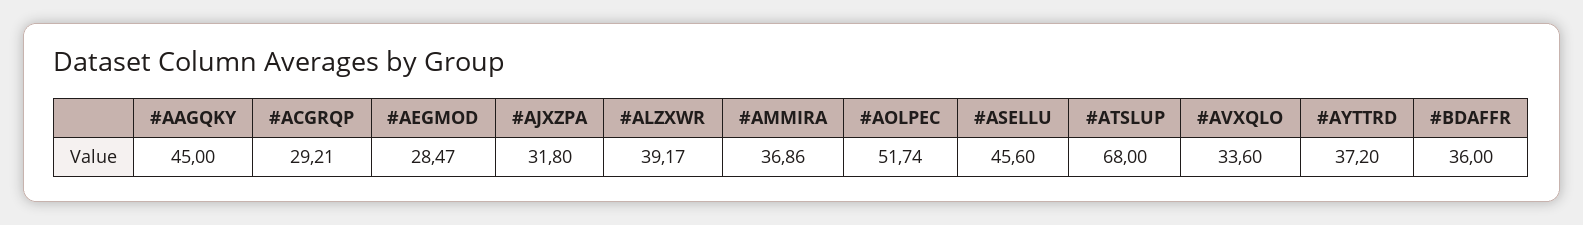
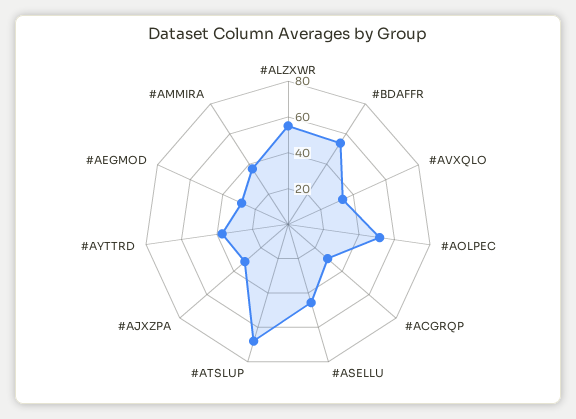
  {
-   "#AAGQKY": 45,
    "#ACGRQP": 29.21,
    "#AEGMOD": 28.47,
    "#AJXZPA": 31.8,
-   "#ALZXWR": 39.17,
+   "#ALZXWR": 55,
    "#AMMIRA": 36.86,
    "#AOLPEC": 51.74,
    "#ASELLU": 45.6,
    "#ATSLUP": 68,
    "#AVXQLO": 33.6,
    "#AYTTRD": 37.2,
-   "#BDAFFR": 36
+   "#BDAFFR": 55
  }

